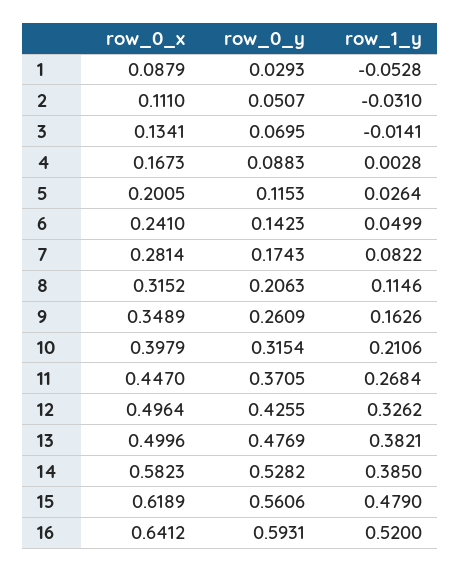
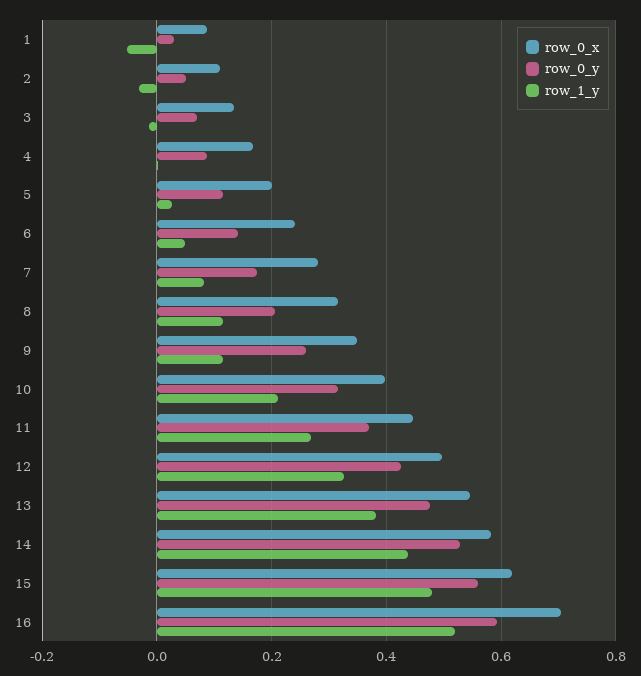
  {
    "row_0_x": {
      "1": 0.0879,
      "2": 0.111,
      "3": 0.1341,
      "4": 0.1673,
      "5": 0.2005,
      "6": 0.241,
      "7": 0.2814,
      "8": 0.3152,
      "9": 0.3489,
      "10": 0.3979,
      "11": 0.447,
      "12": 0.4964,
-     "13": 0.4996,
+     "13": 0.54,
      "14": 0.5823,
      "15": 0.6189,
-     "16": 0.6412
+     "16": 0.7
    },
    "row_0_y": {
      "1": 0.0293,
      "2": 0.0507,
      "3": 0.0695,
      "4": 0.0883,
      "5": 0.1153,
      "6": 0.1423,
      "7": 0.1743,
      "8": 0.2063,
      "9": 0.2609,
      "10": 0.3154,
      "11": 0.3705,
      "12": 0.4255,
      "13": 0.4769,
      "14": 0.5282,
      "15": 0.5606,
      "16": 0.5931
    },
    "row_1_y": {
      "1": -0.0528,
      "2": -0.031,
      "3": -0.0141,
      "4": 0.0028,
      "5": 0.0264,
      "6": 0.0499,
      "7": 0.0822,
      "8": 0.1146,
-     "9": 0.1626,
+     "9": 0.12,
      "10": 0.2106,
      "11": 0.2684,
      "12": 0.3262,
      "13": 0.3821,
-     "14": 0.385,
+     "14": 0.44,
      "15": 0.479,
      "16": 0.52
    }
  }

